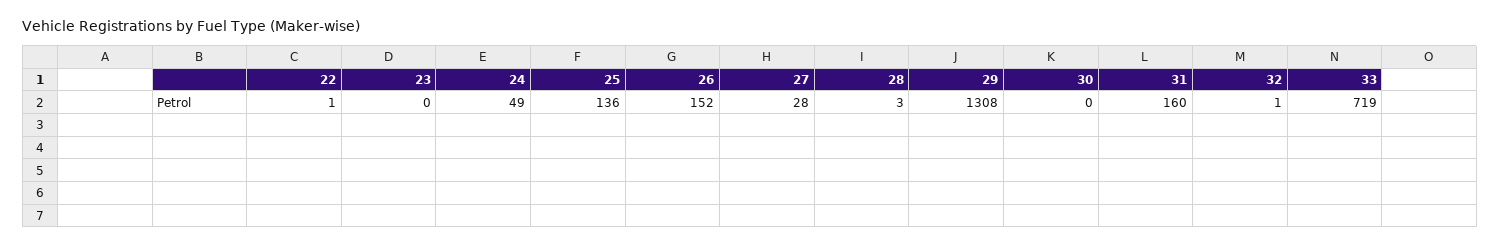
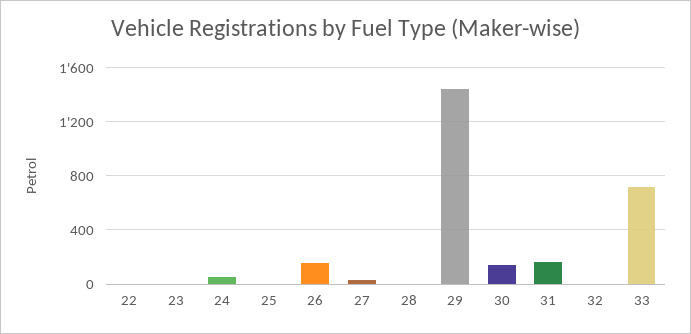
  {
    "22": 1,
    "23": 0,
    "24": 49,
-   "25": 136,
+   "25": 0,
    "26": 152,
    "27": 28,
    "28": 3,
-   "29": 1308,
+   "29": 1450,
-   "30": 0,
+   "30": 150,
    "31": 160,
    "32": 1,
    "33": 719
  }

